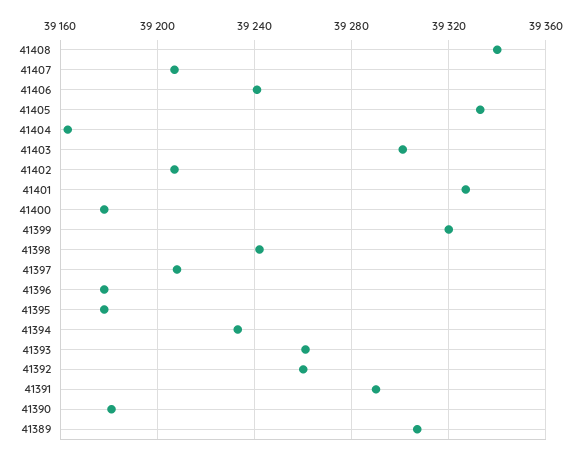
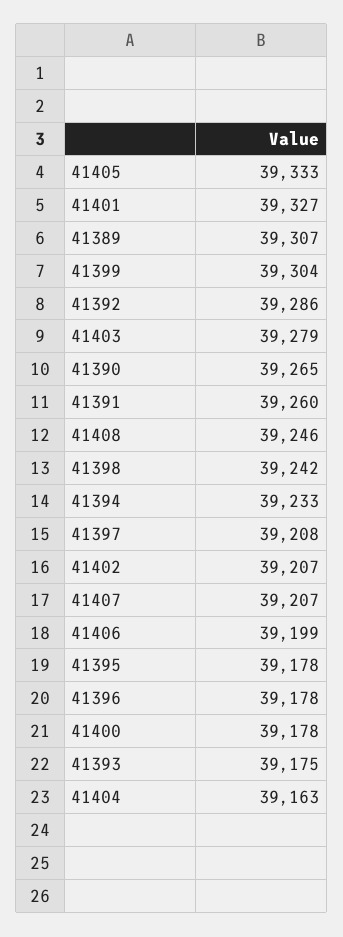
  {
-   "41408": 39340,
+   "41408": 39246,
    "41407": 39207,
-   "41406": 39240,
+   "41406": 39199,
    "41405": 39333,
    "41404": 39163,
-   "41403": 39300,
+   "41403": 39279,
    "41402": 39207,
    "41401": 39327,
    "41400": 39178,
-   "41399": 39320,
+   "41399": 39304,
    "41398": 39242,
    "41397": 39208,
    "41396": 39178,
    "41395": 39178,
    "41394": 39233,
-   "41393": 39260,
+   "41393": 39175,
-   "41392": 39260,
+   "41392": 39286,
-   "41391": 39290,
+   "41391": 39260,
-   "41390": 39180,
+   "41390": 39265,
    "41389": 39307
  }

